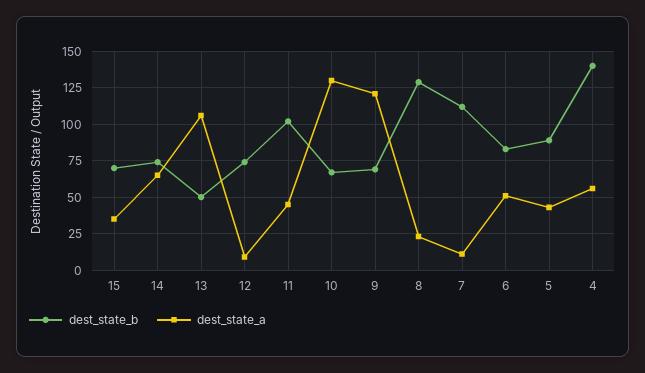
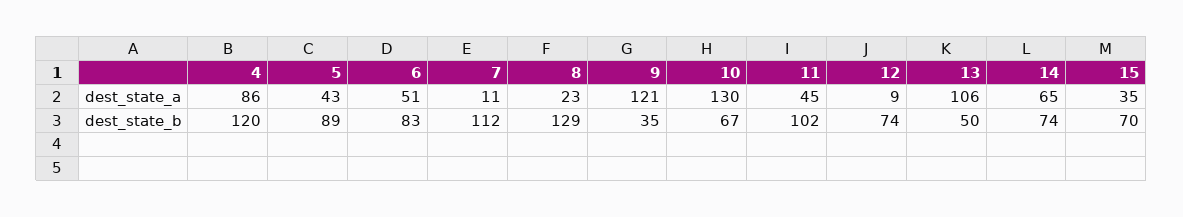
  {
    "dest_state_b": {
      "15": 70,
      "14": 74,
      "13": 50,
      "12": 74,
      "11": 102,
      "10": 67,
-     "9": 70,
+     "9": 35,
      "8": 129,
      "7": 112,
      "6": 83,
      "5": 89,
-     "4": 140
+     "4": 120
    },
    "dest_state_a": {
      "15": 35,
      "14": 65,
      "13": 106,
      "12": 9,
      "11": 45,
      "10": 130,
      "9": 121,
      "8": 23,
      "7": 11,
      "6": 51,
      "5": 43,
-     "4": 55
+     "4": 86
    }
  }

